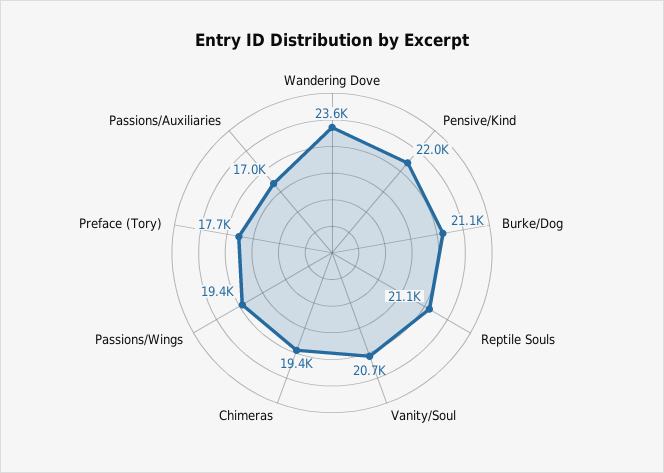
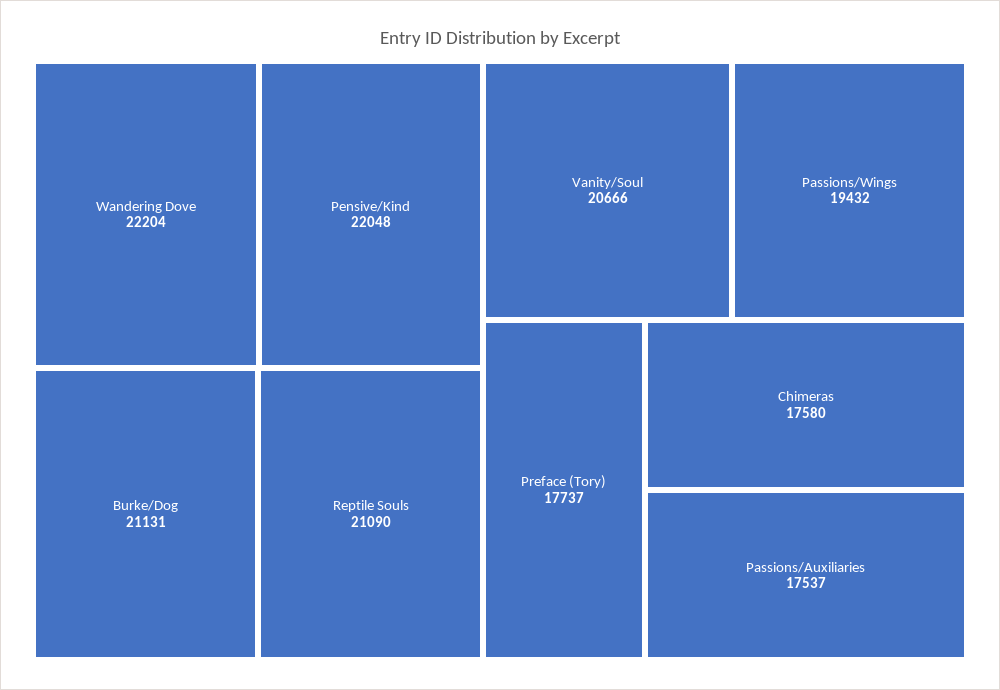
  {
-   "Wandering Dove": 23600,
+   "Wandering Dove": 22204,
    "Pensive/Kind": 22048,
    "Burke/Dog": 21131,
    "Reptile Souls": 21090,
    "Vanity/Soul": 20666,
-   "Chimeras": 19400,
+   "Chimeras": 17580,
    "Passions/Wings": 19432,
    "Preface (Tory)": 17737,
-   "Passions/Auxiliaries": 17000
+   "Passions/Auxiliaries": 17537
  }

